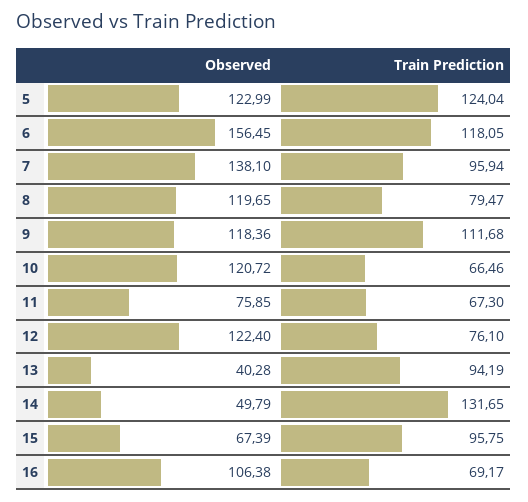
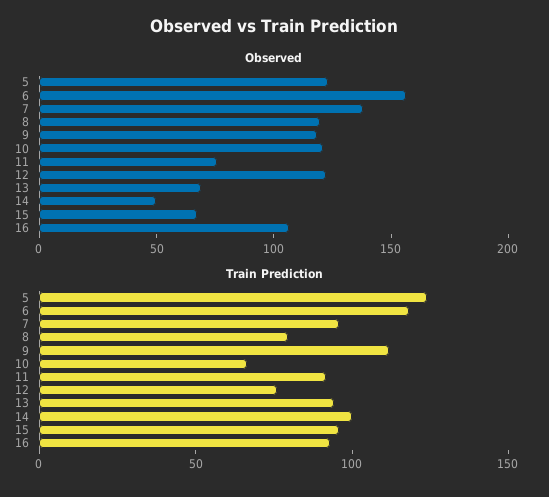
  {
    "Observed": {
      "5": 122.99,
      "6": 156.45,
      "7": 138.1,
      "8": 119.65,
      "9": 118.36,
      "10": 120.72,
      "11": 75.85,
      "12": 122.4,
-     "13": 40.28,
+     "13": 70,
      "14": 49.79,
      "15": 67.39,
      "16": 106.38
    },
    "Train Prediction": {
      "5": 124.04,
      "6": 118.05,
      "7": 95.94,
      "8": 79.47,
      "9": 111.68,
      "10": 66.46,
-     "11": 67.3,
+     "11": 90,
      "12": 76.1,
      "13": 94.19,
-     "14": 131.65,
+     "14": 100,
      "15": 95.75,
-     "16": 69.17
+     "16": 90
    }
  }

